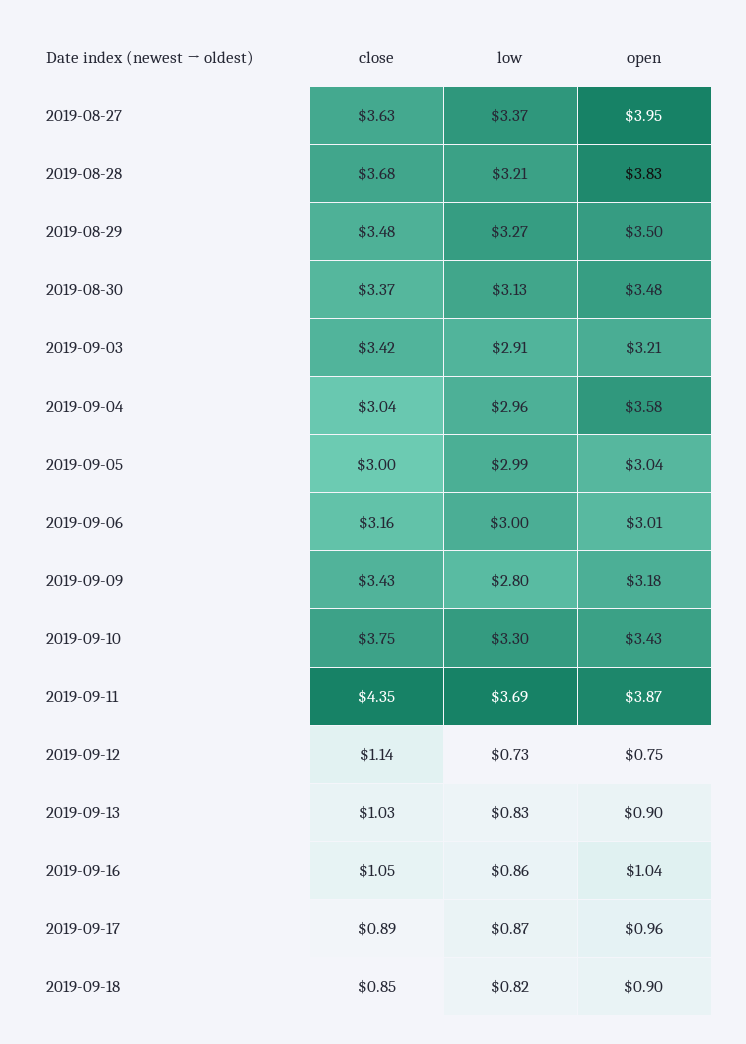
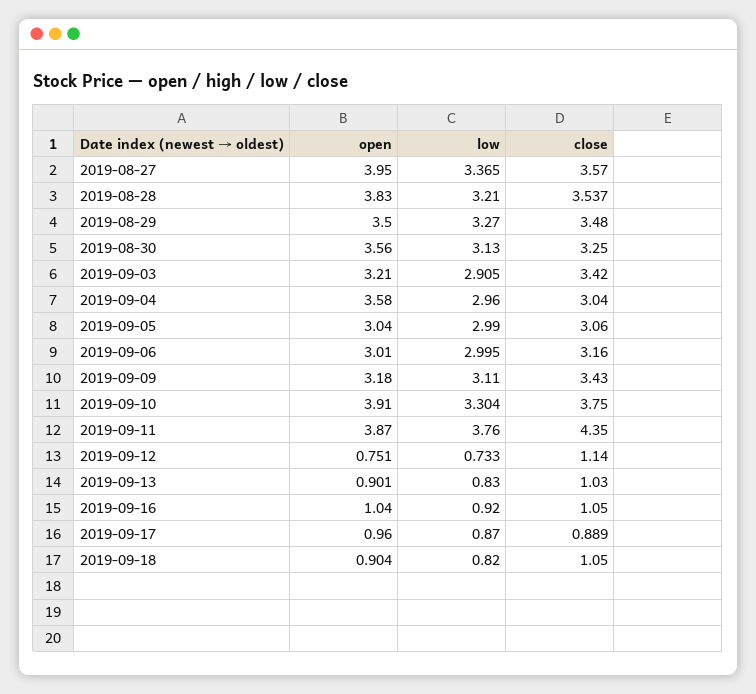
  {
    "close": {
-     "2019-08-27": 3.63,
+     "2019-08-27": 3.57,
-     "2019-08-28": 3.68,
+     "2019-08-28": 3.537,
      "2019-08-29": 3.48,
-     "2019-08-30": 3.37,
+     "2019-08-30": 3.25,
      "2019-09-03": 3.42,
      "2019-09-04": 3.04,
-     "2019-09-05": 3,
+     "2019-09-05": 3.06,
      "2019-09-06": 3.16,
      "2019-09-09": 3.43,
      "2019-09-10": 3.75,
      "2019-09-11": 4.35,
      "2019-09-12": 1.14,
      "2019-09-13": 1.03,
      "2019-09-16": 1.05,
      "2019-09-17": 0.889,
-     "2019-09-18": 0.85
+     "2019-09-18": 1.05
    },
    "low": {
      "2019-08-27": 3.365,
      "2019-08-28": 3.21,
      "2019-08-29": 3.27,
      "2019-08-30": 3.13,
      "2019-09-03": 2.905,
      "2019-09-04": 2.96,
      "2019-09-05": 2.99,
      "2019-09-06": 2.995,
-     "2019-09-09": 2.8,
+     "2019-09-09": 3.11,
      "2019-09-10": 3.304,
-     "2019-09-11": 3.69,
+     "2019-09-11": 3.76,
      "2019-09-12": 0.733,
      "2019-09-13": 0.83,
-     "2019-09-16": 0.86,
+     "2019-09-16": 0.92,
      "2019-09-17": 0.87,
      "2019-09-18": 0.82
    },
    "open": {
      "2019-08-27": 3.95,
      "2019-08-28": 3.83,
      "2019-08-29": 3.5,
-     "2019-08-30": 3.48,
+     "2019-08-30": 3.56,
      "2019-09-03": 3.21,
      "2019-09-04": 3.58,
      "2019-09-05": 3.04,
      "2019-09-06": 3.01,
      "2019-09-09": 3.18,
-     "2019-09-10": 3.43,
+     "2019-09-10": 3.91,
      "2019-09-11": 3.87,
      "2019-09-12": 0.751,
      "2019-09-13": 0.901,
      "2019-09-16": 1.04,
      "2019-09-17": 0.96,
      "2019-09-18": 0.904
    }
  }

